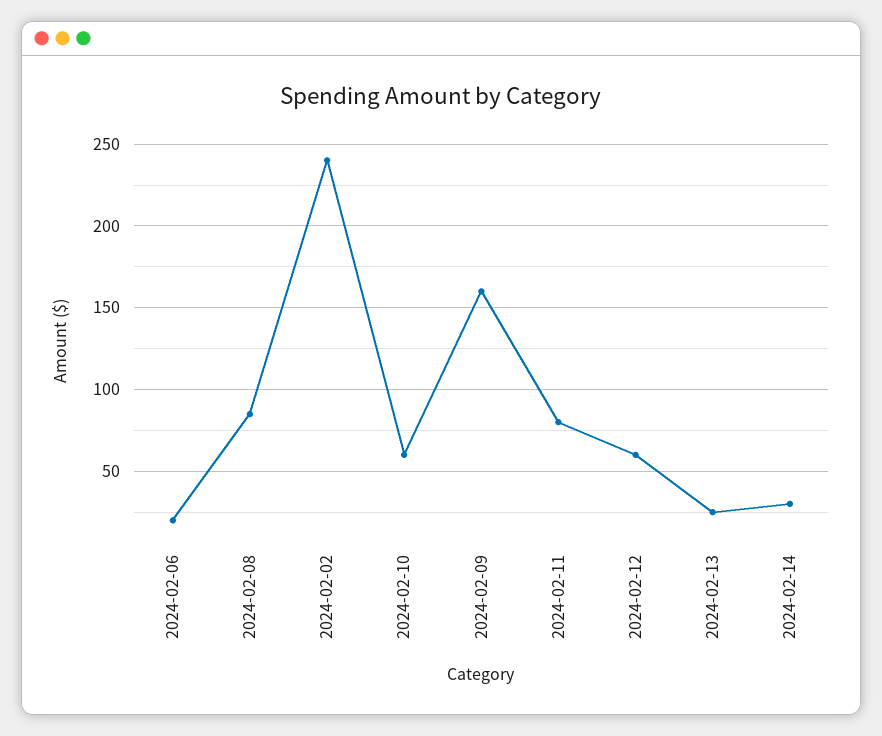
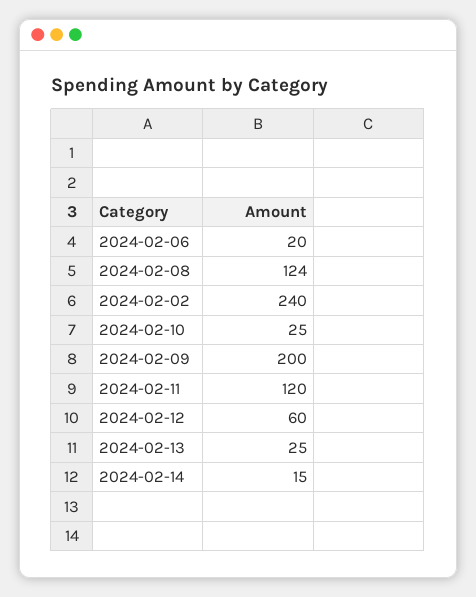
  {
    "2024-02-06": 20,
-   "2024-02-08": 85,
+   "2024-02-08": 124,
    "2024-02-02": 240,
-   "2024-02-10": 60,
+   "2024-02-10": 25,
-   "2024-02-09": 160,
+   "2024-02-09": 200,
-   "2024-02-11": 80,
+   "2024-02-11": 120,
    "2024-02-12": 60,
    "2024-02-13": 25,
-   "2024-02-14": 30
+   "2024-02-14": 15
  }

